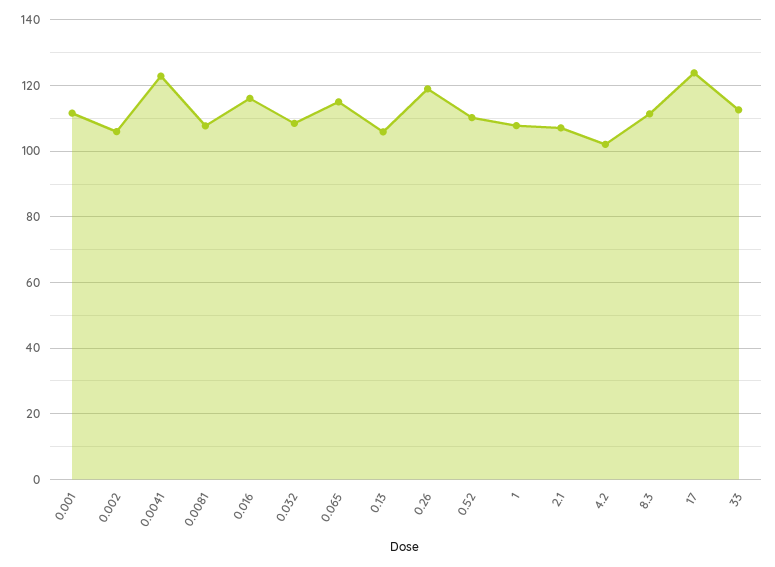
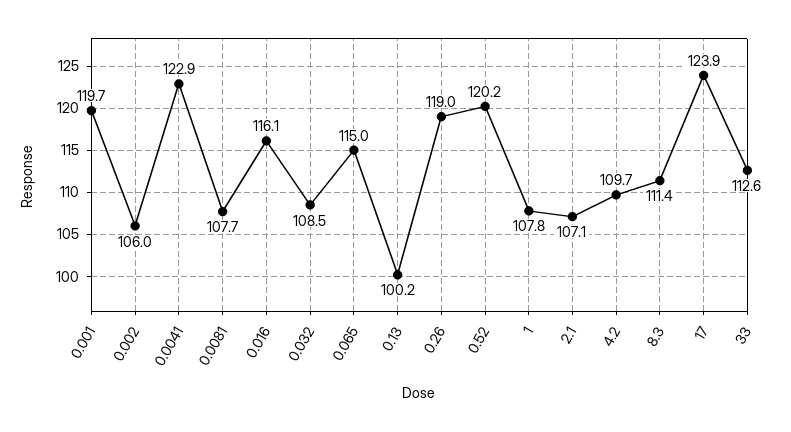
  {
-   "0.001": 112,
+   "0.001": 119.7,
    "0.002": 106,
    "0.0041": 122.9,
    "0.0081": 107.7,
    "0.016": 116.1,
    "0.032": 108.5,
    "0.065": 115,
-   "0.13": 106,
+   "0.13": 100.2,
    "0.26": 119,
-   "0.52": 110,
+   "0.52": 120.2,
    "1": 107.8,
    "2.1": 107.1,
-   "4.2": 102,
+   "4.2": 109.7,
    "8.3": 111.4,
    "17": 123.9,
    "33": 112.6
  }

